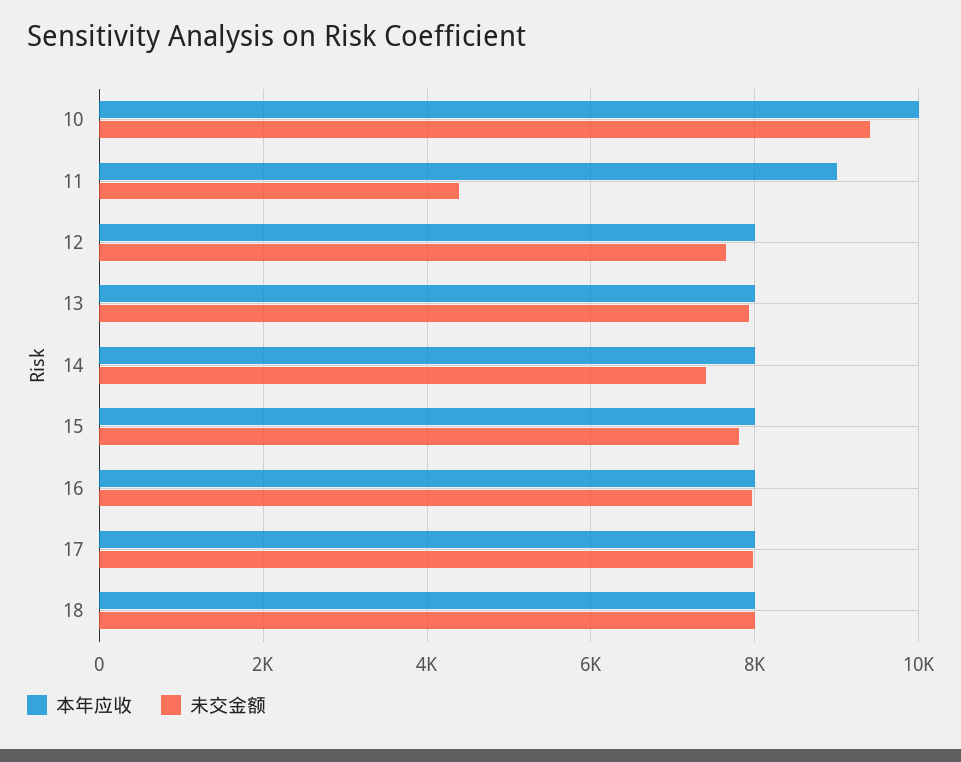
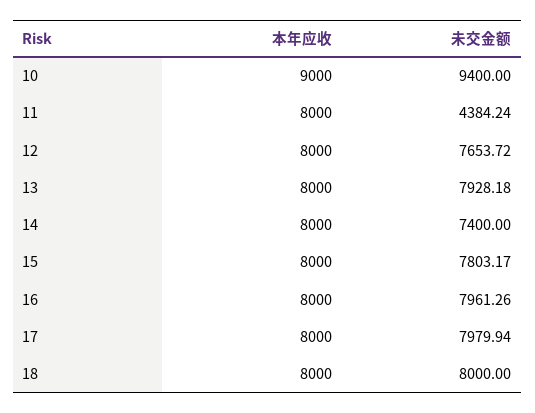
  {
    "本年应收": {
-     "10": 10000,
+     "10": 9000,
-     "11": 9000,
+     "11": 8000,
      "12": 8000,
      "13": 8000,
      "14": 8000,
      "15": 8000,
      "16": 8000,
      "17": 8000,
      "18": 8000
    },
    "未交金额": {
      "10": 9400,
      "11": 4384.24,
      "12": 7653.72,
      "13": 7928.18,
      "14": 7400,
      "15": 7803.17,
      "16": 7961.26,
      "17": 7979.94,
      "18": 8000
    }
  }

